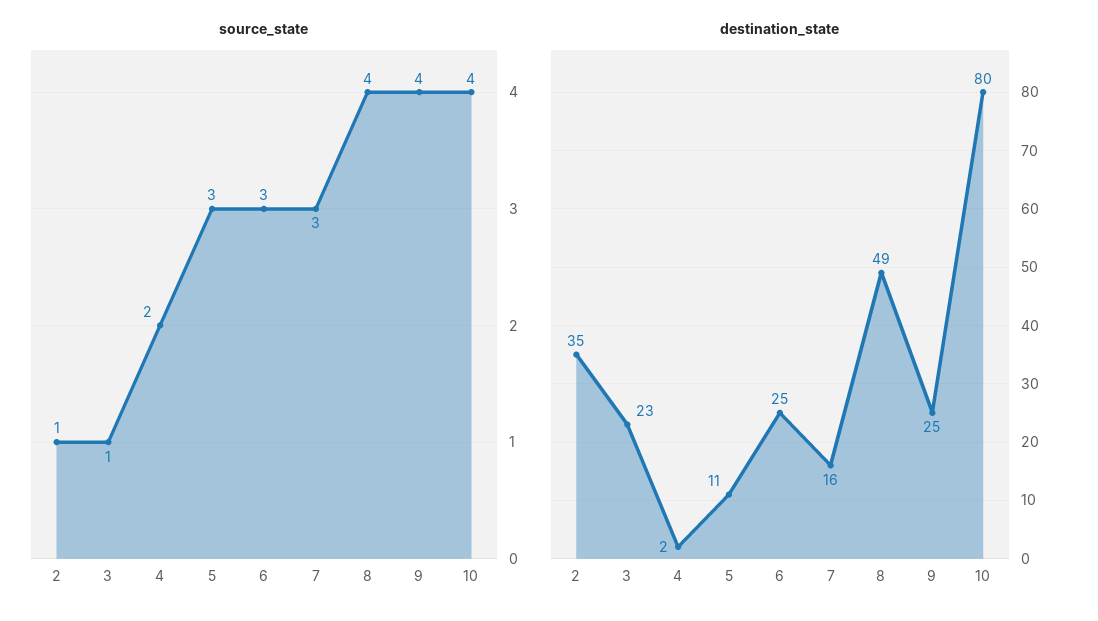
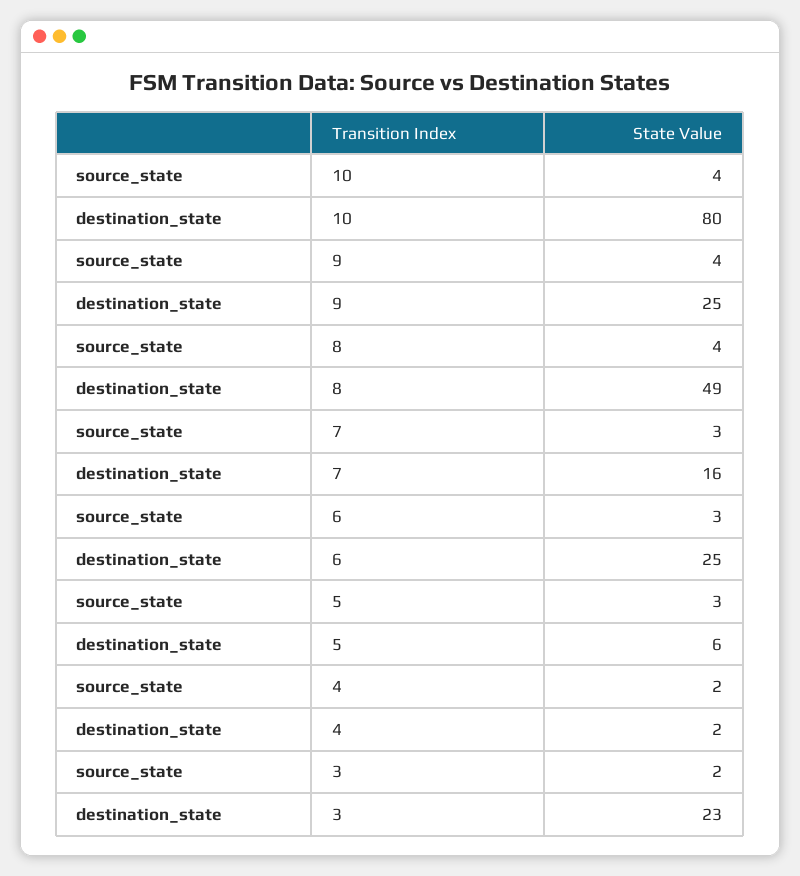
  {
    "source_state": {
-     "2": 1,
-     "3": 1,
+     "3": 2,
      "4": 2,
      "5": 3,
      "6": 3,
      "7": 3,
      "8": 4,
      "9": 4,
      "10": 4
    },
    "destination_state": {
-     "2": 35,
      "3": 23,
      "4": 2,
-     "5": 11,
+     "5": 6,
      "6": 25,
      "7": 16,
      "8": 49,
      "9": 25,
      "10": 80
    }
  }

